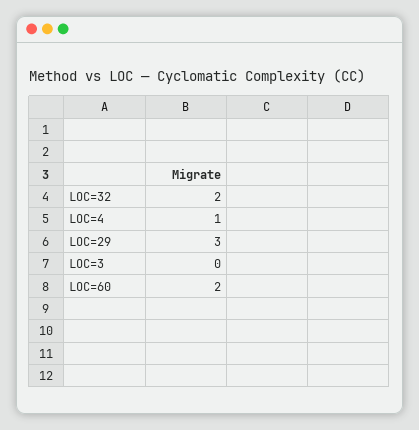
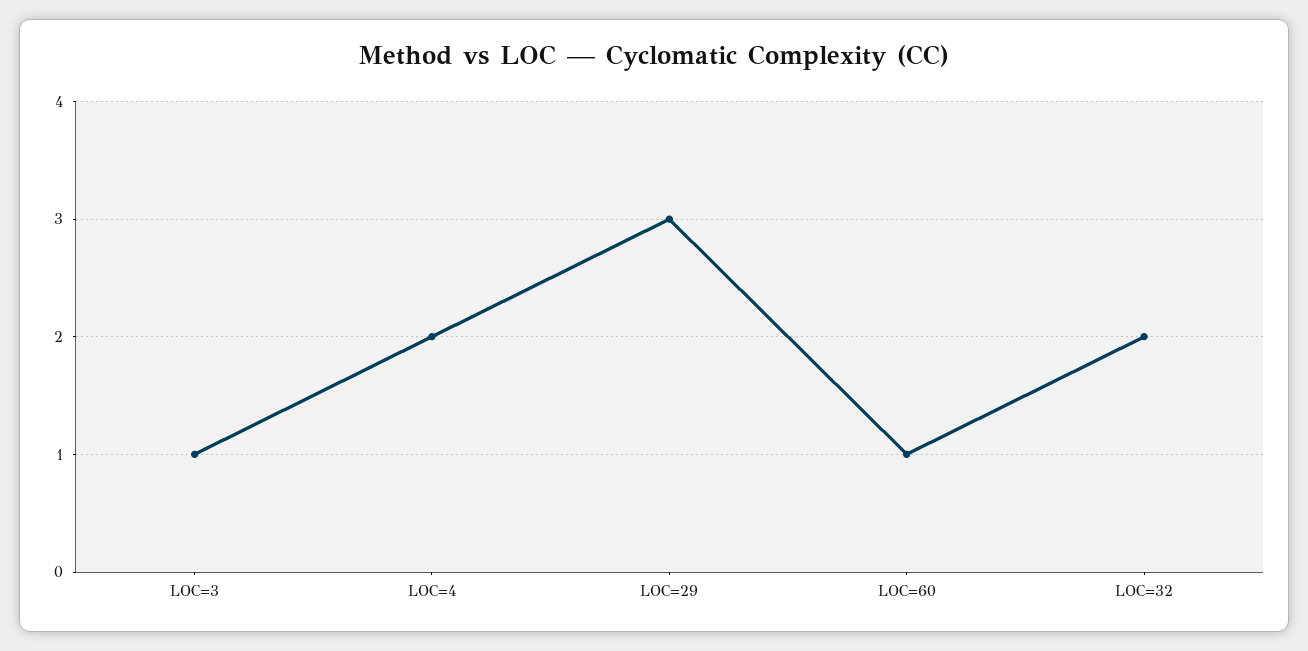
  {
    "LOC=32": 2,
-   "LOC=4": 1,
+   "LOC=4": 2,
    "LOC=29": 3,
-   "LOC=3": 0,
+   "LOC=3": 1,
-   "LOC=60": 2
+   "LOC=60": 1
  }

